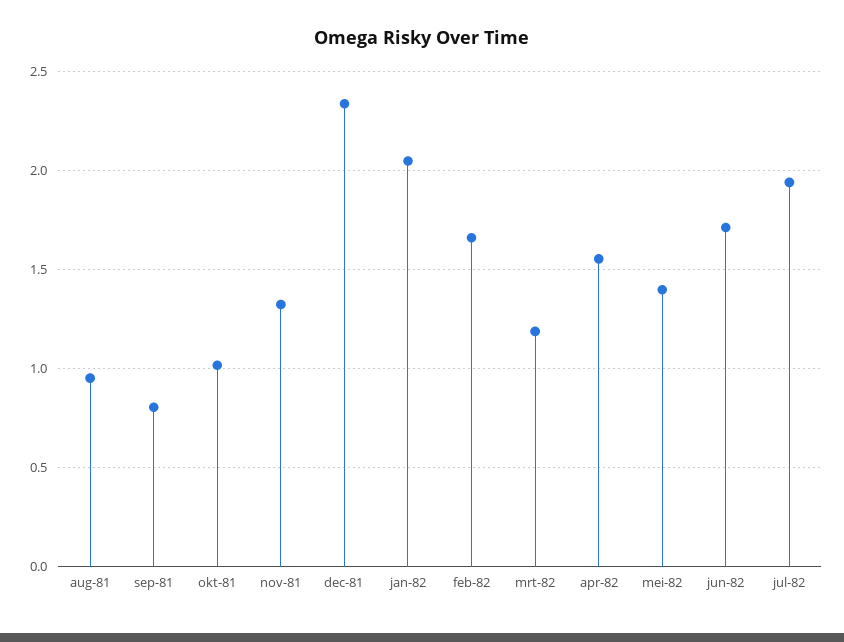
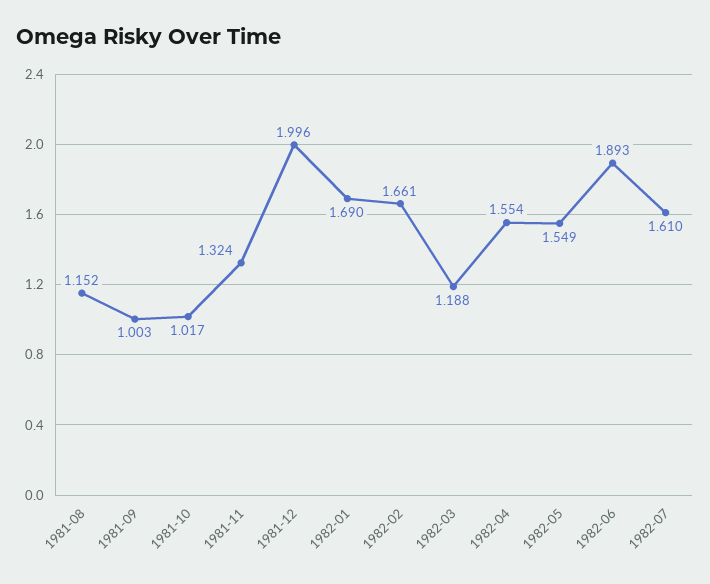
  {
-   "aug-81": 0.95,
+   "aug-81": 1.152,
-   "sep-81": 0.8,
+   "sep-81": 1.003,
    "okt-81": 1.017,
    "nov-81": 1.324,
-   "dec-81": 2.35,
+   "dec-81": 1.996,
-   "jan-82": 2.05,
+   "jan-82": 1.69,
    "feb-82": 1.661,
    "mrt-82": 1.188,
    "apr-82": 1.554,
-   "mei-82": 1.4,
+   "mei-82": 1.549,
-   "jun-82": 1.7,
+   "jun-82": 1.893,
-   "jul-82": 1.95
+   "jul-82": 1.61
  }

